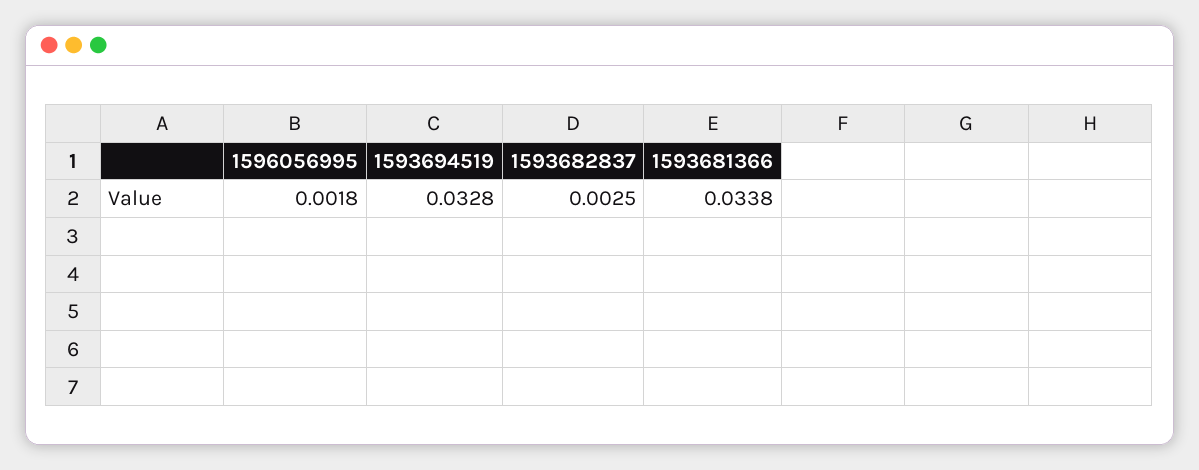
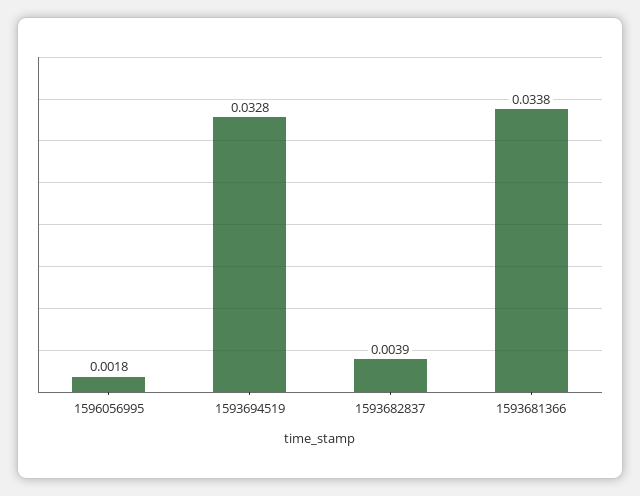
  {
    "1596056995": 0.0018,
    "1593694519": 0.0328,
-   "1593682837": 0.0025,
+   "1593682837": 0.0039,
    "1593681366": 0.0338
  }

